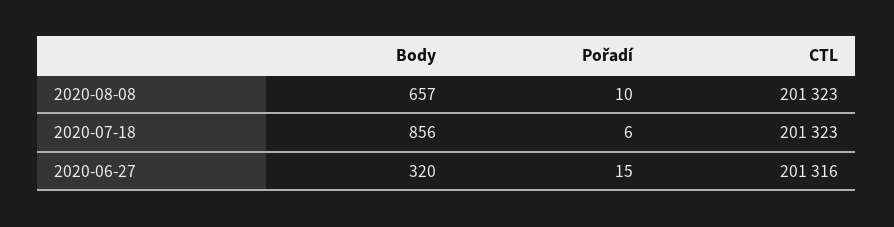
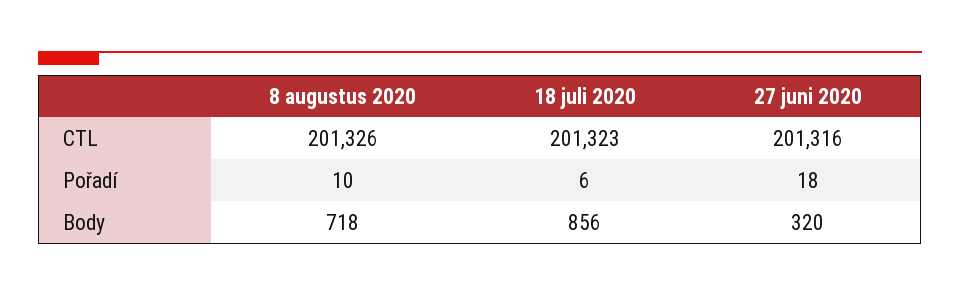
  {
    "Body": {
-     "2020-08-08": 657,
+     "2020-08-08": 718,
      "2020-07-18": 856,
      "2020-06-27": 320
    },
    "Pořadí": {
      "2020-08-08": 10,
      "2020-07-18": 6,
-     "2020-06-27": 15
+     "2020-06-27": 18
    },
    "CTL": {
-     "2020-08-08": 201323,
+     "2020-08-08": 201326,
      "2020-07-18": 201323,
      "2020-06-27": 201316
    }
  }

